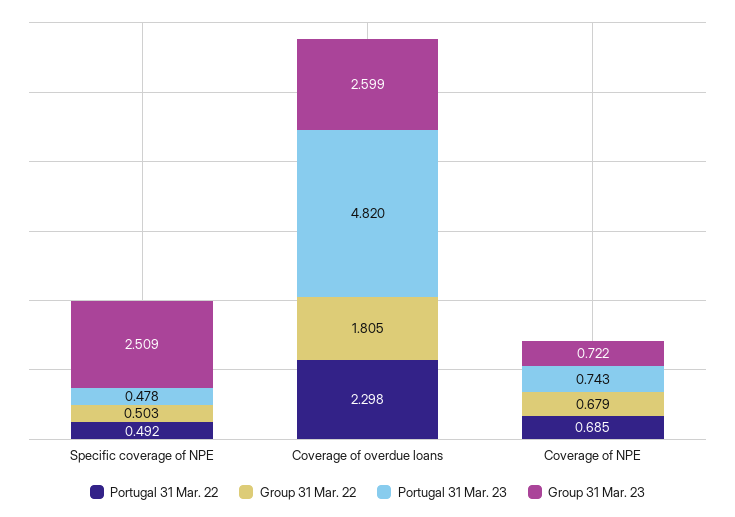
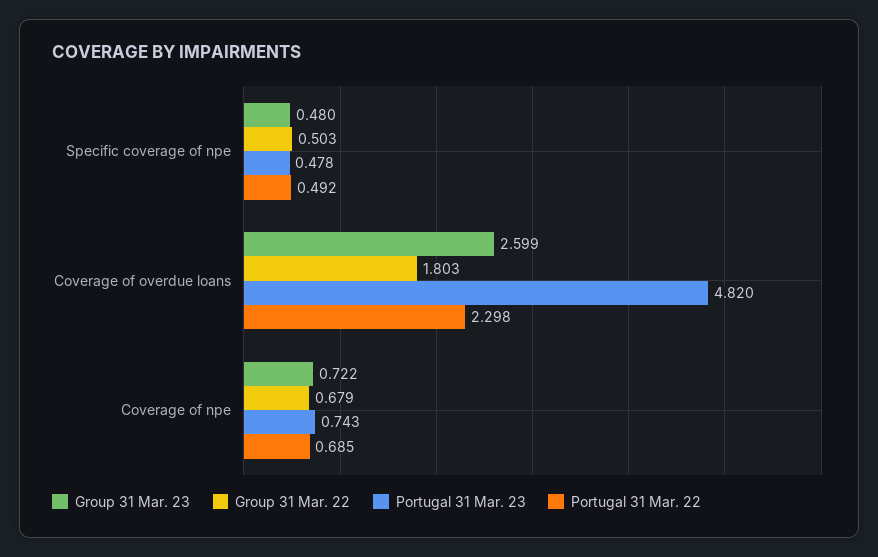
  {
    "Portugal 31 Mar. 22": {
      "Specific coverage of NPE": 0.492,
      "Coverage of overdue loans": 2.298,
      "Coverage of NPE": 0.685
    },
    "Group 31 Mar. 22": {
      "Specific coverage of NPE": 0.503,
-     "Coverage of overdue loans": 1.805,
+     "Coverage of overdue loans": 1.803,
      "Coverage of NPE": 0.679
    },
    "Portugal 31 Mar. 23": {
      "Specific coverage of NPE": 0.478,
      "Coverage of overdue loans": 4.82,
      "Coverage of NPE": 0.743
    },
    "Group 31 Mar. 23": {
-     "Specific coverage of NPE": 2.509,
+     "Specific coverage of NPE": 0.48,
      "Coverage of overdue loans": 2.599,
      "Coverage of NPE": 0.722
    }
  }

